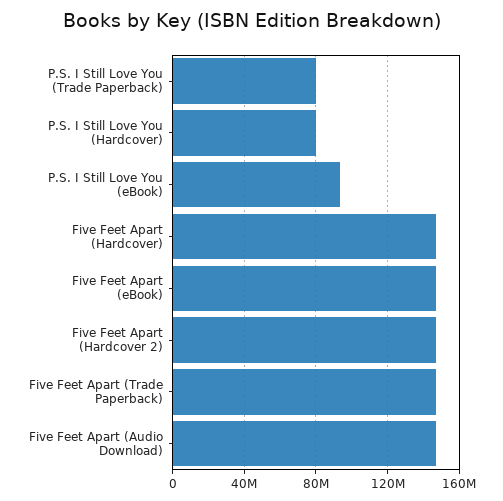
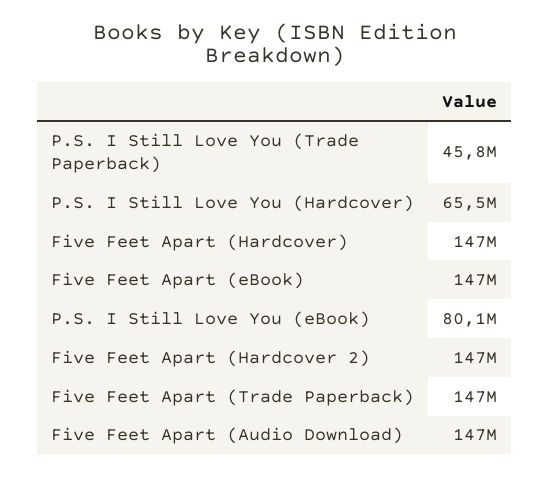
  {
-   "P.S. I Still Love You (Trade Paperback)": 80000000,
+   "P.S. I Still Love You (Trade Paperback)": 45800000,
-   "P.S. I Still Love You (Hardcover)": 80000000,
+   "P.S. I Still Love You (Hardcover)": 65500000,
-   "P.S. I Still Love You (eBook)": 95000000,
+   "P.S. I Still Love You (eBook)": 80100000,
    "Five Feet Apart (Hardcover)": 147000000,
    "Five Feet Apart (eBook)": 147000000,
    "Five Feet Apart (Hardcover 2)": 147000000,
    "Five Feet Apart (Trade Paperback)": 147000000,
    "Five Feet Apart (Audio Download)": 147000000
  }

